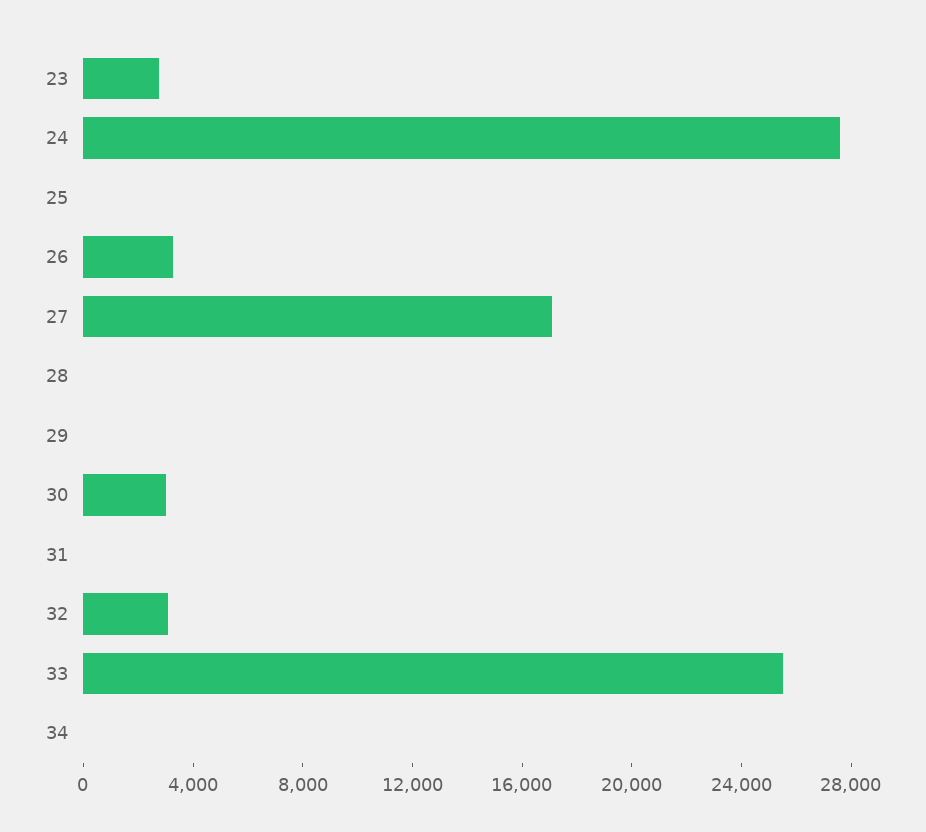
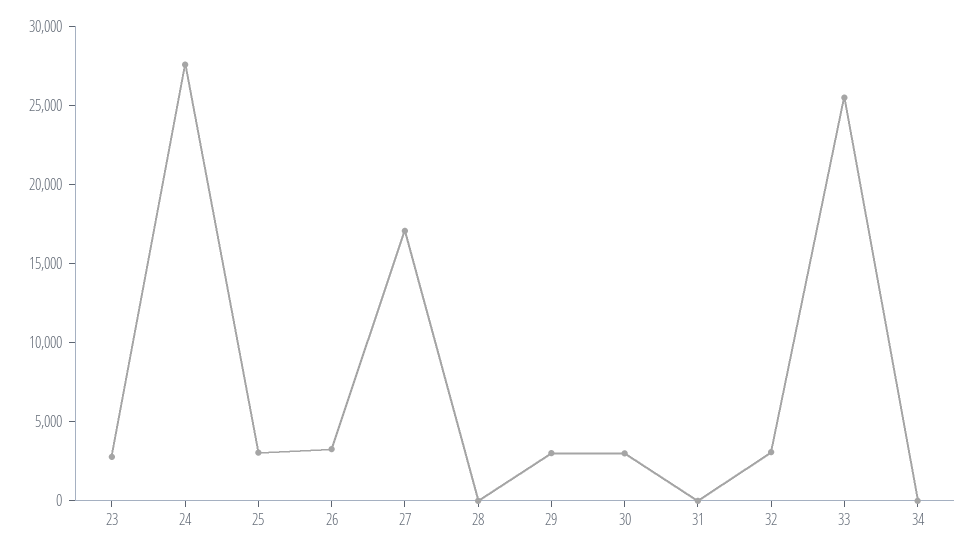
  {
    "23": 3000,
    "24": 28000,
-   "25": 0,
+   "25": 3000,
    "26": 3000,
    "27": 17000,
    "28": 0,
-   "29": 0,
+   "29": 3000,
    "30": 3000,
    "31": 0,
    "32": 3000,
    "33": 25000,
    "34": 0
  }

